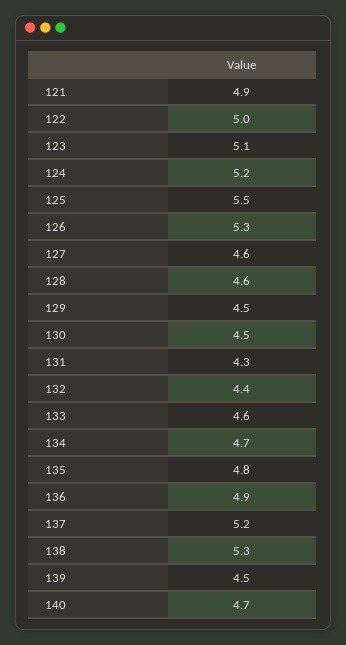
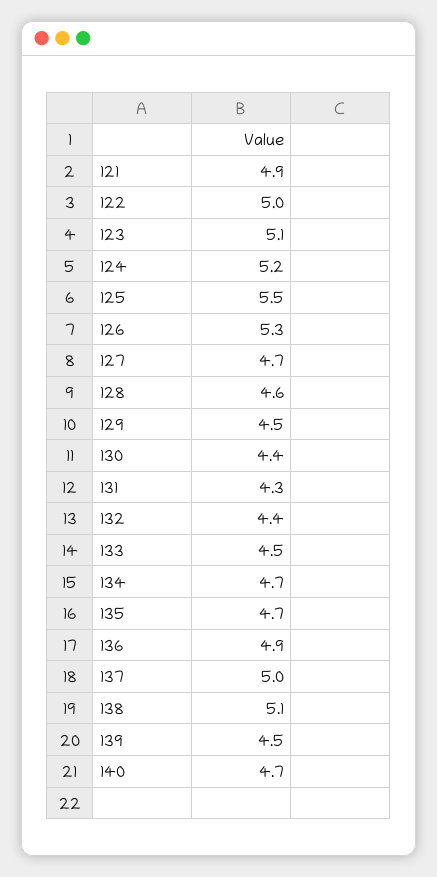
  {
    "121": 4.9,
    "122": 5,
    "123": 5.1,
    "124": 5.2,
    "125": 5.5,
    "126": 5.3,
-   "127": 4.6,
+   "127": 4.7,
    "128": 4.6,
    "129": 4.5,
-   "130": 4.5,
+   "130": 4.4,
    "131": 4.3,
    "132": 4.4,
-   "133": 4.6,
+   "133": 4.5,
    "134": 4.7,
-   "135": 4.8,
+   "135": 4.7,
    "136": 4.9,
-   "137": 5.2,
+   "137": 5,
-   "138": 5.3,
+   "138": 5.1,
    "139": 4.5,
    "140": 4.7
  }

